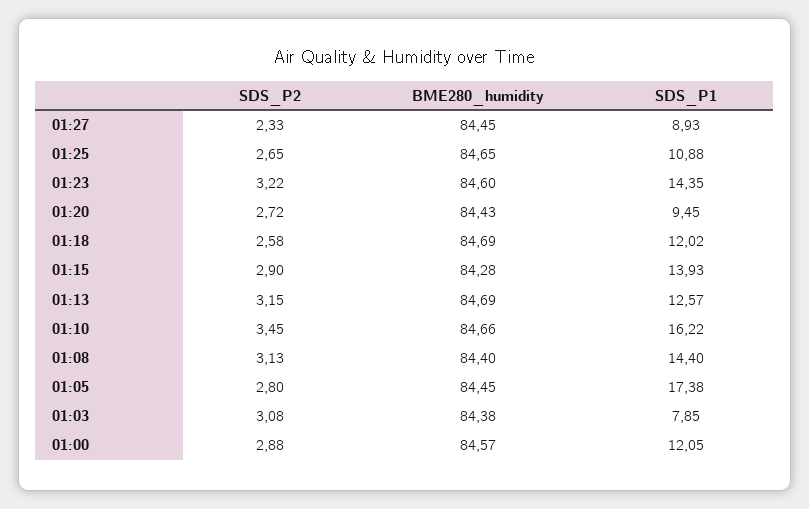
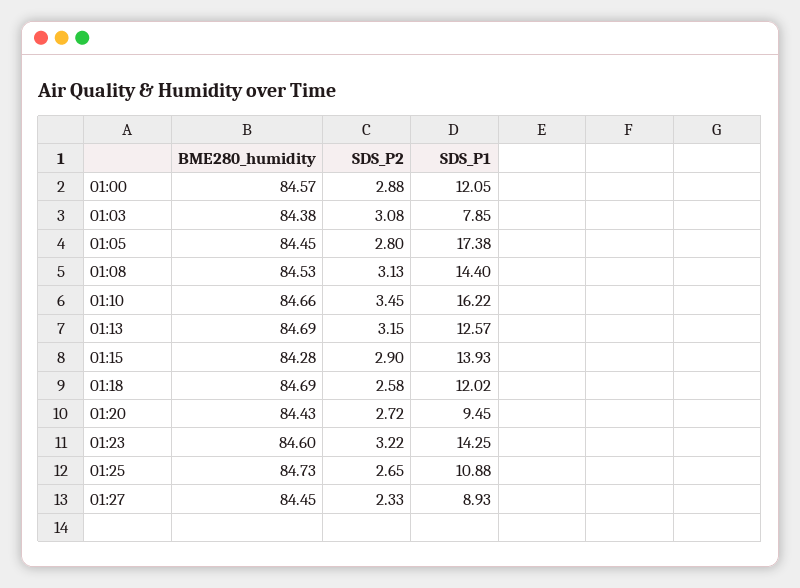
  {
    "SDS_P2": {
      "01:27": 2.33,
      "01:25": 2.65,
      "01:23": 3.22,
      "01:20": 2.72,
      "01:18": 2.58,
      "01:15": 2.9,
      "01:13": 3.15,
      "01:10": 3.45,
      "01:08": 3.13,
      "01:05": 2.8,
      "01:03": 3.08,
      "01:00": 2.88
    },
    "BME280_humidity": {
      "01:27": 84.45,
-     "01:25": 84.65,
+     "01:25": 84.73,
      "01:23": 84.6,
      "01:20": 84.43,
      "01:18": 84.69,
      "01:15": 84.28,
      "01:13": 84.69,
      "01:10": 84.66,
-     "01:08": 84.4,
+     "01:08": 84.53,
      "01:05": 84.45,
      "01:03": 84.38,
      "01:00": 84.57
    },
    "SDS_P1": {
      "01:27": 8.93,
      "01:25": 10.88,
-     "01:23": 14.35,
+     "01:23": 14.25,
      "01:20": 9.45,
      "01:18": 12.02,
      "01:15": 13.93,
      "01:13": 12.57,
      "01:10": 16.22,
      "01:08": 14.4,
      "01:05": 17.38,
      "01:03": 7.85,
      "01:00": 12.05
    }
  }

